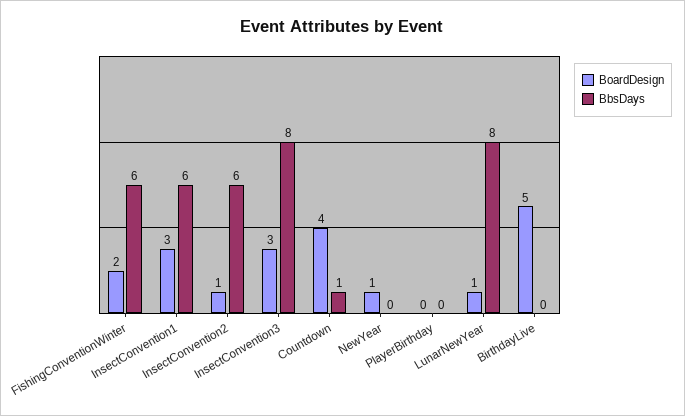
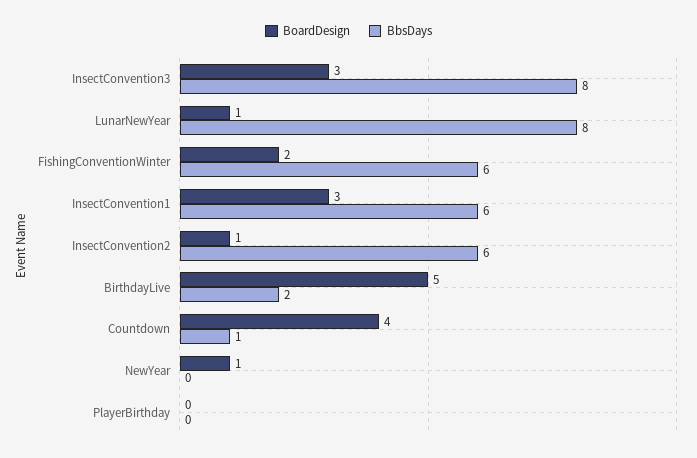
  {
    "BoardDesign": {
      "FishingConventionWinter": 2,
      "InsectConvention1": 3,
      "InsectConvention2": 1,
      "InsectConvention3": 3,
      "Countdown": 4,
      "NewYear": 1,
      "PlayerBirthday": 0,
      "LunarNewYear": 1,
      "BirthdayLive": 5
    },
    "BbsDays": {
      "FishingConventionWinter": 6,
      "InsectConvention1": 6,
      "InsectConvention2": 6,
      "InsectConvention3": 8,
      "Countdown": 1,
      "NewYear": 0,
      "PlayerBirthday": 0,
      "LunarNewYear": 8,
-     "BirthdayLive": 0
+     "BirthdayLive": 2
    }
  }

